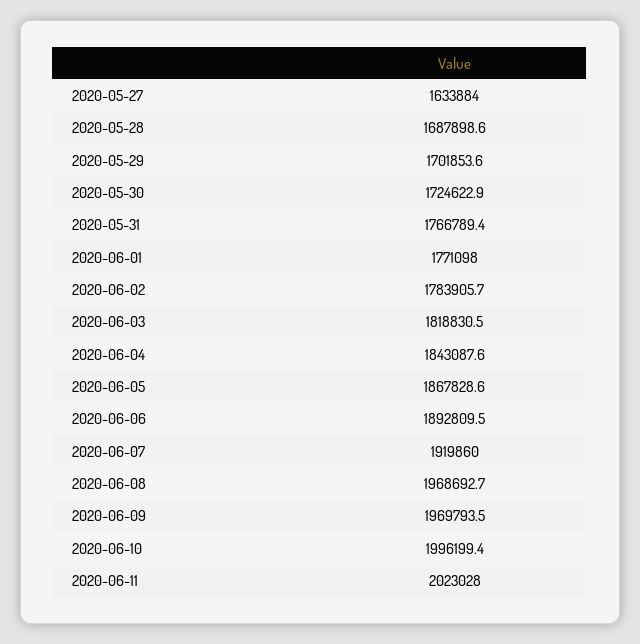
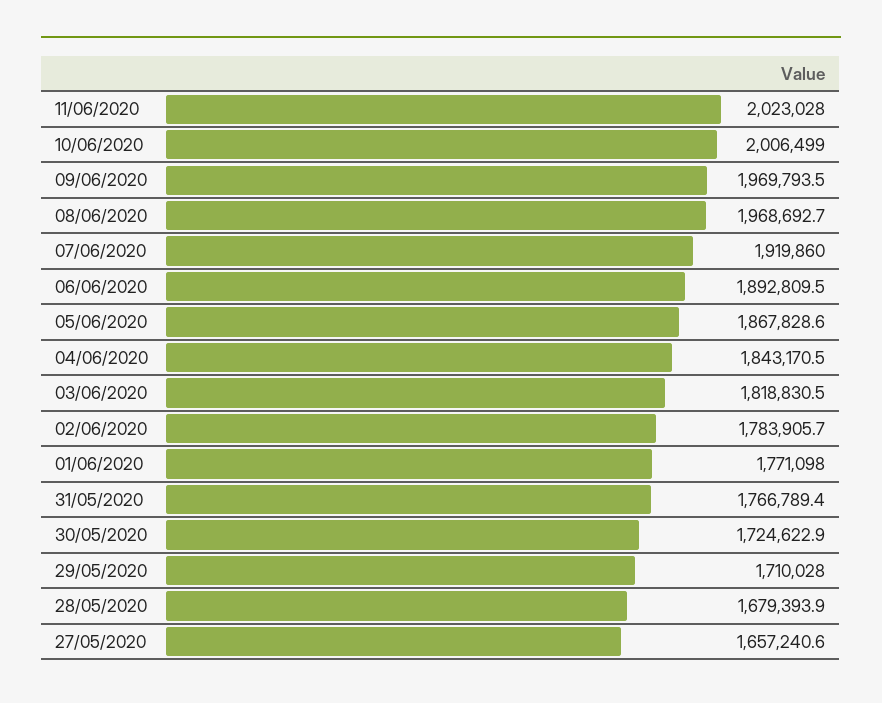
  {
-   "2020-05-27": 1633884,
+   "2020-05-27": 1657240.6,
-   "2020-05-28": 1687898.6,
+   "2020-05-28": 1679393.9,
-   "2020-05-29": 1701853.6,
+   "2020-05-29": 1710028,
    "2020-05-30": 1724622.9,
    "2020-05-31": 1766789.4,
    "2020-06-01": 1771098,
    "2020-06-02": 1783905.7,
    "2020-06-03": 1818830.5,
-   "2020-06-04": 1843087.6,
+   "2020-06-04": 1843170.5,
    "2020-06-05": 1867828.6,
    "2020-06-06": 1892809.5,
    "2020-06-07": 1919860,
    "2020-06-08": 1968692.7,
    "2020-06-09": 1969793.5,
-   "2020-06-10": 1996199.4,
+   "2020-06-10": 2006499,
    "2020-06-11": 2023028
  }

